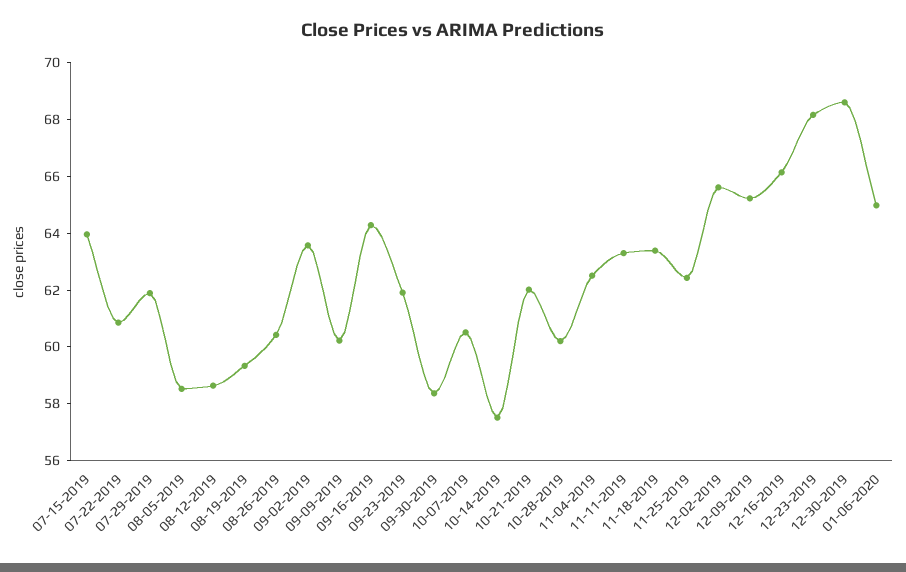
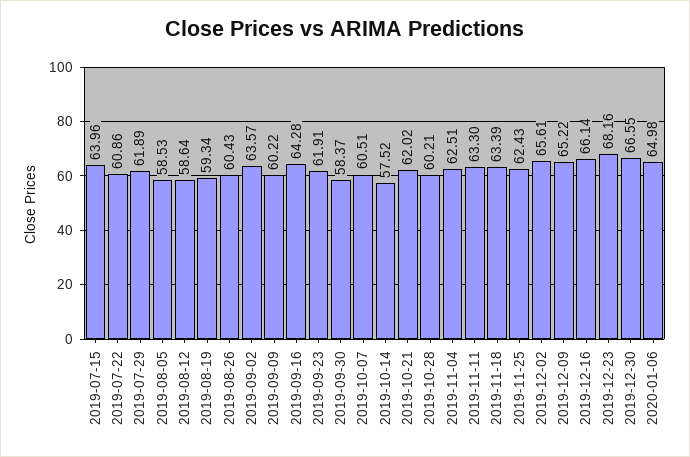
  {
    "07-15-2019": 63.96,
    "07-22-2019": 60.86,
    "07-29-2019": 61.89,
    "08-05-2019": 58.53,
    "08-12-2019": 58.64,
    "08-19-2019": 59.34,
    "08-26-2019": 60.43,
    "09-02-2019": 63.57,
    "09-09-2019": 60.22,
    "09-16-2019": 64.28,
    "09-23-2019": 61.91,
    "09-30-2019": 58.37,
    "10-07-2019": 60.51,
    "10-14-2019": 57.52,
    "10-21-2019": 62.02,
    "10-28-2019": 60.21,
    "11-04-2019": 62.51,
    "11-11-2019": 63.3,
    "11-18-2019": 63.39,
    "11-25-2019": 62.43,
    "12-02-2019": 65.61,
    "12-09-2019": 65.22,
    "12-16-2019": 66.14,
    "12-23-2019": 68.16,
-   "12-30-2019": 68.5,
+   "12-30-2019": 66.55,
    "01-06-2020": 64.98
  }

